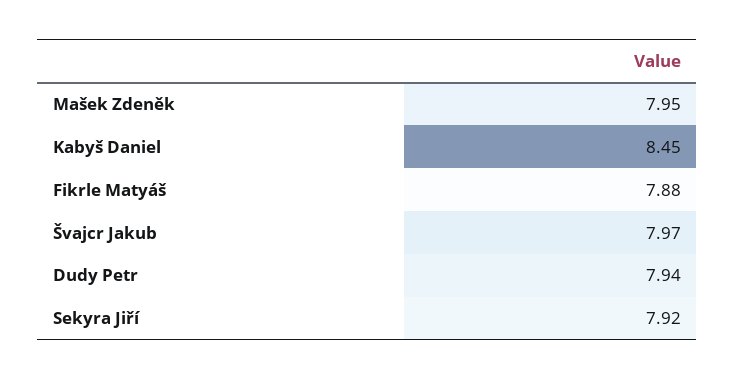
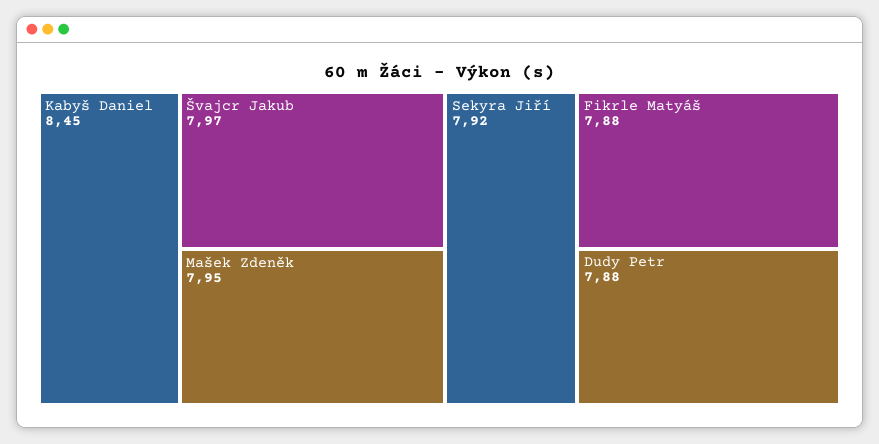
  {
    "Mašek Zdeněk": 7.95,
    "Kabyš Daniel": 8.45,
    "Fikrle Matyáš": 7.88,
    "Švajcr Jakub": 7.97,
-   "Dudy Petr": 7.94,
+   "Dudy Petr": 7.88,
    "Sekyra Jiří": 7.92
  }

